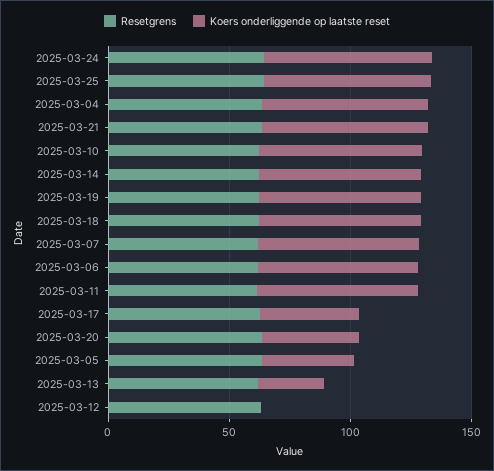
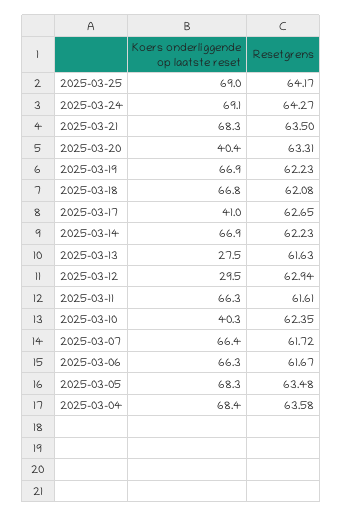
  {
    "Resetgrens": {
      "2025-03-24": 64.27,
      "2025-03-25": 64.17,
      "2025-03-04": 63.58,
      "2025-03-21": 63.5,
      "2025-03-10": 62.35,
      "2025-03-14": 62.23,
      "2025-03-19": 62.23,
      "2025-03-18": 62.08,
      "2025-03-07": 61.72,
      "2025-03-06": 61.67,
      "2025-03-11": 61.61,
      "2025-03-17": 62.65,
      "2025-03-20": 63.31,
      "2025-03-05": 63.48,
      "2025-03-13": 61.63,
      "2025-03-12": 62.94
    },
    "Koers onderliggende op laatste reset": {
      "2025-03-24": 69.1,
      "2025-03-25": 69,
      "2025-03-04": 68.4,
      "2025-03-21": 68.3,
-     "2025-03-10": 70,
+     "2025-03-10": 40.3,
      "2025-03-14": 66.9,
      "2025-03-19": 66.9,
      "2025-03-18": 66.8,
      "2025-03-07": 66.4,
      "2025-03-06": 66.3,
      "2025-03-11": 66.3,
      "2025-03-17": 41,
      "2025-03-20": 40.4,
-     "2025-03-05": 40,
+     "2025-03-05": 68.3,
      "2025-03-13": 27.5,
-     "2025-03-12": 0
+     "2025-03-12": 29.5
    }
  }

